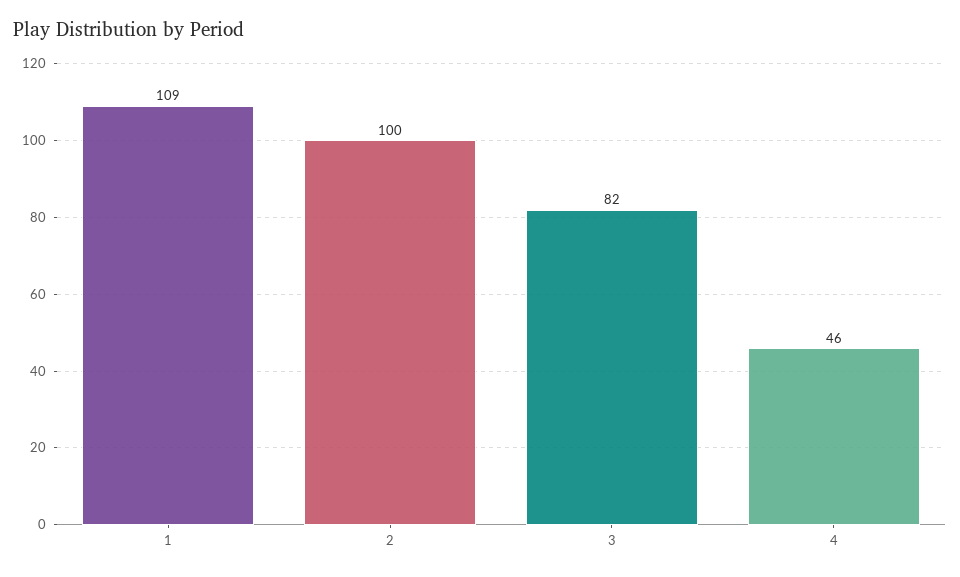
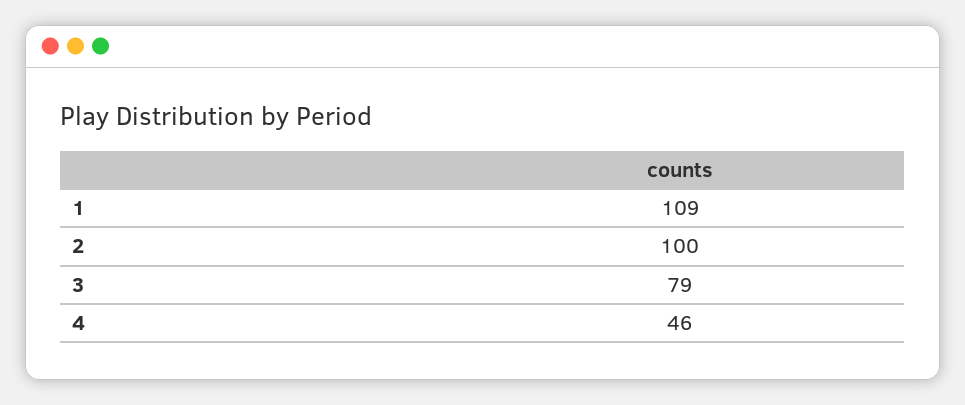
  {
    "1": 109,
    "2": 100,
-   "3": 82,
+   "3": 79,
    "4": 46
  }

